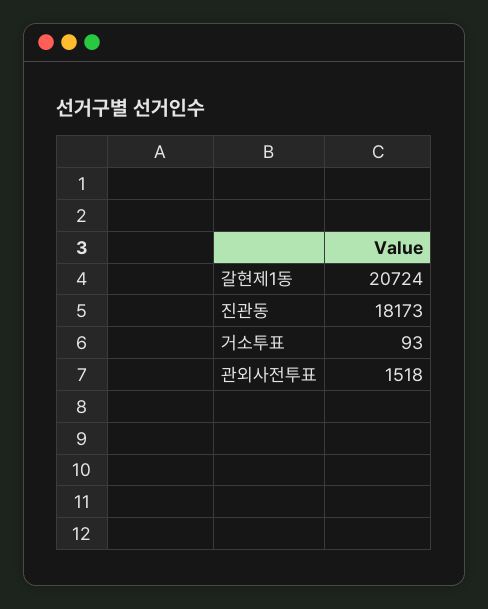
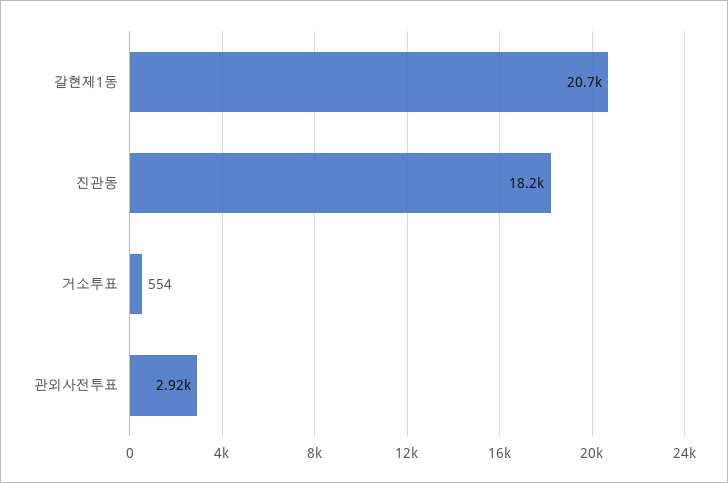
  {
    "갈현제1동": 20724,
    "진관동": 18173,
-   "거소투표": 93,
+   "거소투표": 554,
-   "관외사전투표": 1518
+   "관외사전투표": 2920
  }

